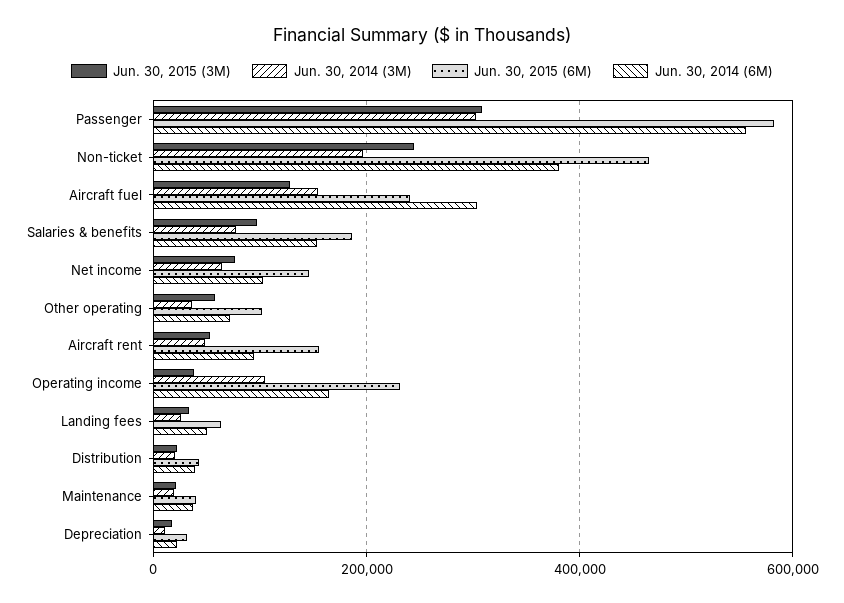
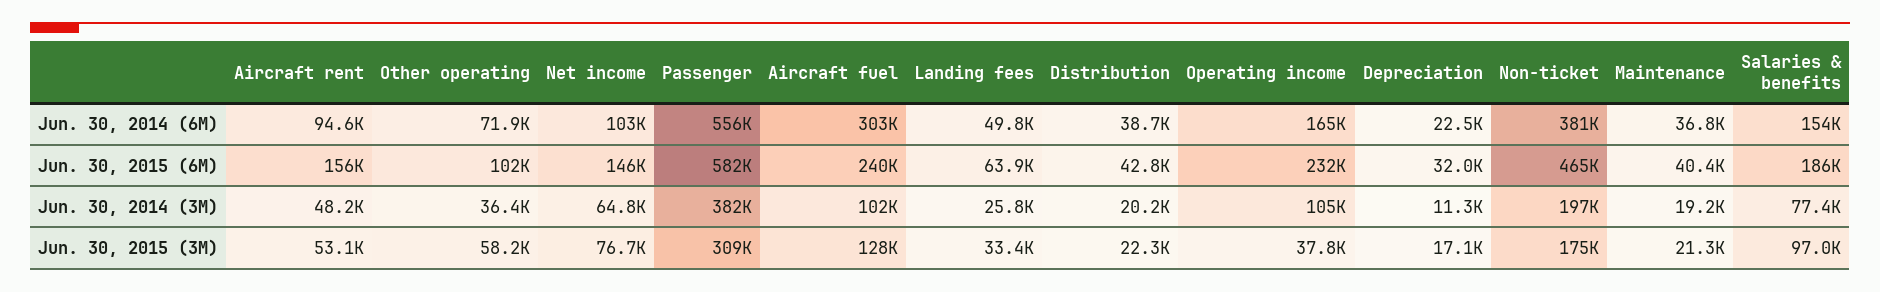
  {
    "Jun. 30, 2015 (3M)": {
      "Passenger": 309000,
-     "Non-ticket": 240000,
+     "Non-ticket": 175000,
      "Aircraft fuel": 128000,
      "Salaries & benefits": 97000,
      "Net income": 76700,
      "Other operating": 58200,
      "Aircraft rent": 53100,
      "Operating income": 37800,
      "Landing fees": 33400,
      "Distribution": 22300,
      "Maintenance": 21300,
      "Depreciation": 17100
    },
    "Jun. 30, 2014 (3M)": {
-     "Passenger": 300000,
+     "Passenger": 382000,
      "Non-ticket": 197000,
-     "Aircraft fuel": 160000,
+     "Aircraft fuel": 102000,
      "Salaries & benefits": 77400,
      "Net income": 64800,
      "Other operating": 36400,
      "Aircraft rent": 48200,
      "Operating income": 105000,
      "Landing fees": 25800,
      "Distribution": 20200,
      "Maintenance": 19200,
      "Depreciation": 11300
    },
    "Jun. 30, 2015 (6M)": {
      "Passenger": 582000,
      "Non-ticket": 465000,
      "Aircraft fuel": 240000,
      "Salaries & benefits": 186000,
      "Net income": 146000,
      "Other operating": 102000,
      "Aircraft rent": 156000,
      "Operating income": 232000,
      "Landing fees": 63900,
      "Distribution": 42800,
      "Maintenance": 40400,
      "Depreciation": 32000
    },
    "Jun. 30, 2014 (6M)": {
      "Passenger": 556000,
      "Non-ticket": 381000,
      "Aircraft fuel": 303000,
      "Salaries & benefits": 154000,
      "Net income": 103000,
      "Other operating": 71900,
      "Aircraft rent": 94600,
      "Operating income": 165000,
      "Landing fees": 49800,
      "Distribution": 38700,
      "Maintenance": 36800,
      "Depreciation": 22500
    }
  }

